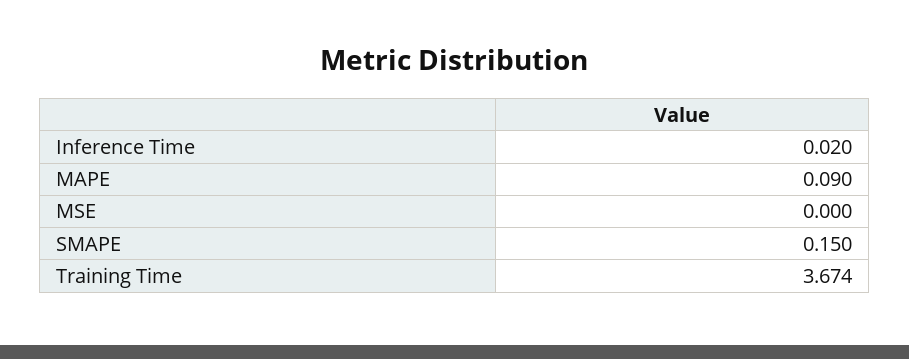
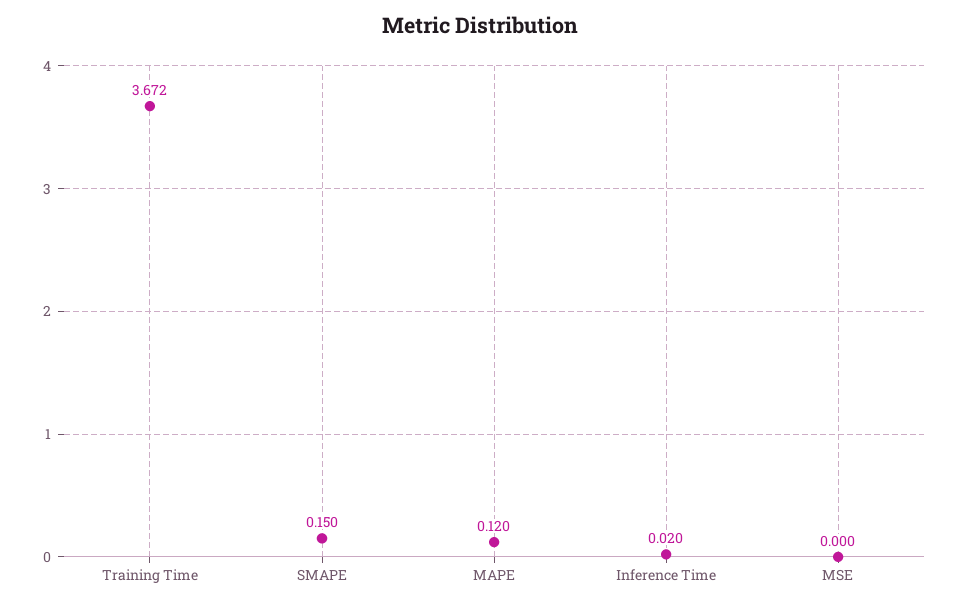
  {
    "Inference Time": 0.02,
-   "MAPE": 0.09,
+   "MAPE": 0.12,
    "MSE": 0,
    "SMAPE": 0.15,
-   "Training Time": 3.674
+   "Training Time": 3.672
  }

